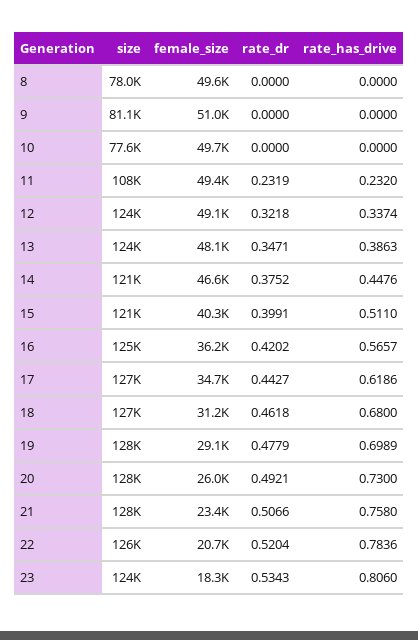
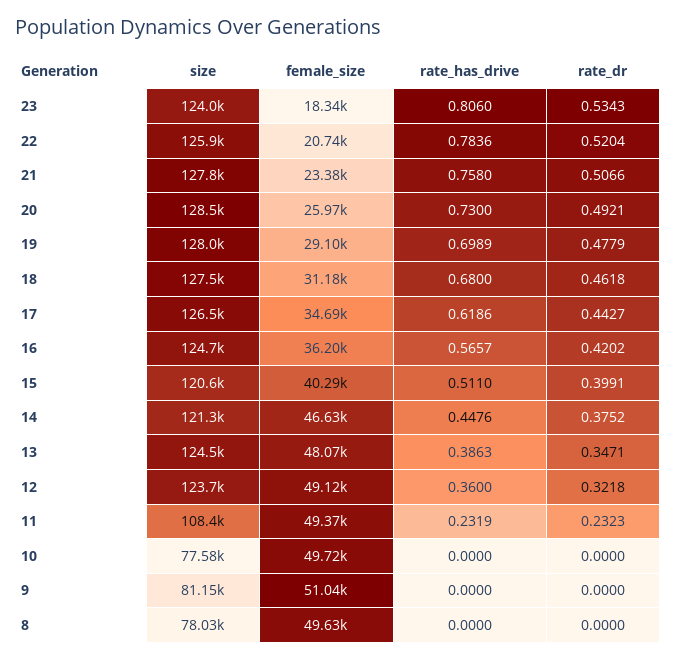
  {
    "size": {
      "8": 78030,
      "9": 81150,
      "10": 77580,
      "11": 108400,
      "12": 123700,
      "13": 124500,
      "14": 121300,
      "15": 120600,
      "16": 124700,
      "17": 126500,
      "18": 127500,
      "19": 128000,
      "20": 128500,
      "21": 127800,
      "22": 125900,
      "23": 124000
    },
    "female_size": {
      "8": 49630,
      "9": 51040,
      "10": 49720,
      "11": 49370,
      "12": 49120,
      "13": 48070,
      "14": 46630,
      "15": 40290,
      "16": 36200,
      "17": 34690,
      "18": 31180,
      "19": 29100,
      "20": 25970,
      "21": 23380,
      "22": 20740,
      "23": 18340
    },
    "rate_dr": {
      "8": 0,
      "9": 0,
      "10": 0,
-     "11": 0.2319,
+     "11": 0.2323,
      "12": 0.3218,
      "13": 0.3471,
      "14": 0.3752,
      "15": 0.3991,
      "16": 0.4202,
      "17": 0.4427,
      "18": 0.4618,
      "19": 0.4779,
      "20": 0.4921,
      "21": 0.5066,
      "22": 0.5204,
      "23": 0.5343
    },
    "rate_has_drive": {
      "8": 0,
      "9": 0,
      "10": 0,
-     "11": 0.232,
+     "11": 0.2319,
-     "12": 0.3374,
+     "12": 0.36,
      "13": 0.3863,
      "14": 0.4476,
      "15": 0.511,
      "16": 0.5657,
      "17": 0.6186,
      "18": 0.68,
      "19": 0.6989,
      "20": 0.73,
      "21": 0.758,
      "22": 0.7836,
      "23": 0.806
    }
  }

